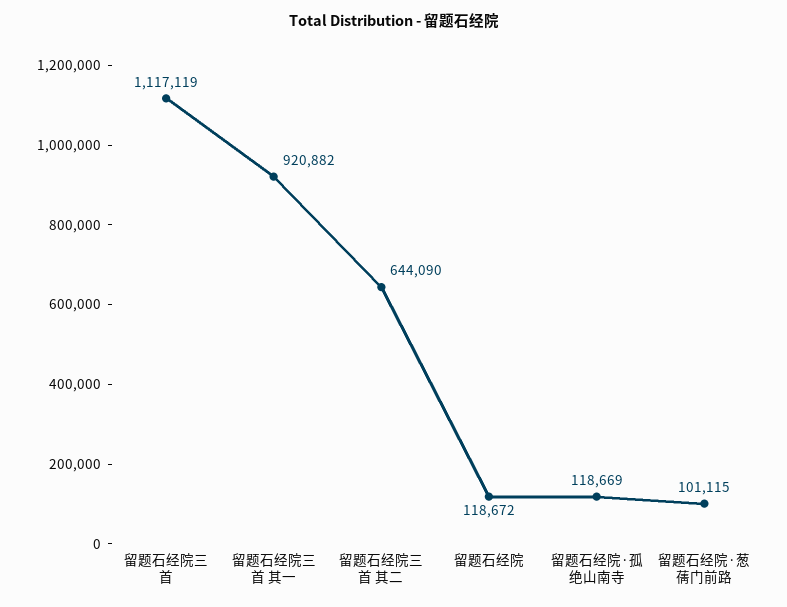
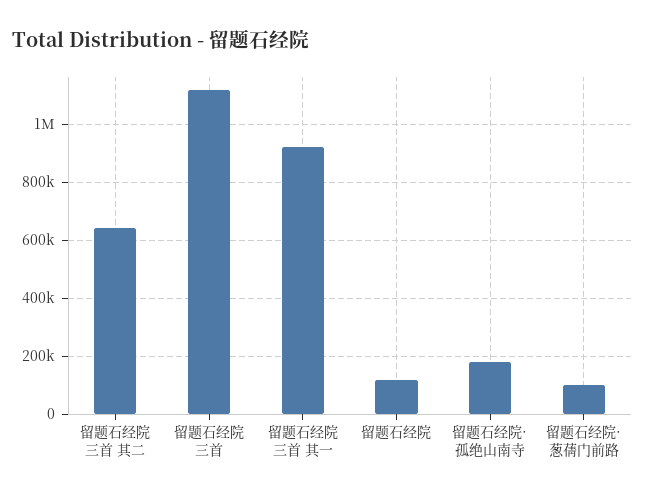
  {
    "留题石经院三首": 1117119,
    "留题石经院三首 其一": 920882,
    "留题石经院三首 其二": 644090,
    "留题石经院": 118672,
-   "留题石经院·孤绝山南寺": 118669,
+   "留题石经院·孤绝山南寺": 175000,
    "留题石经院·葱蒨门前路": 101115
  }

